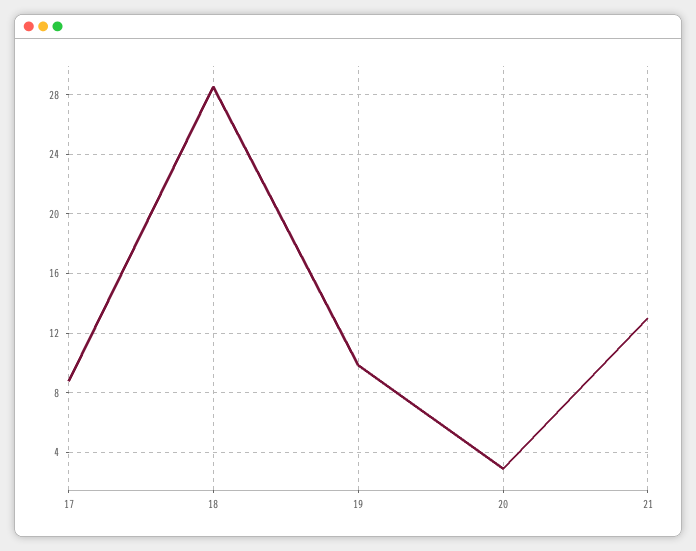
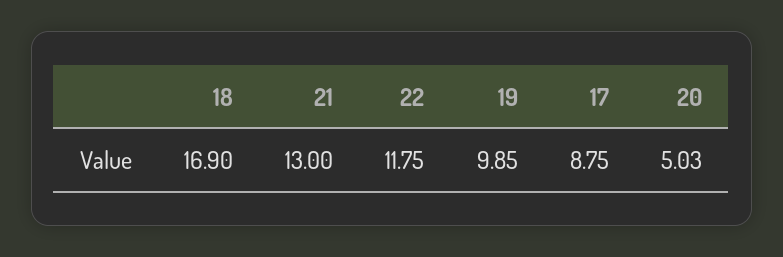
  {
    "17": 8.75,
-   "18": 28.5,
+   "18": 16.9,
    "19": 9.85,
-   "20": 3,
+   "20": 5.03,
-   "21": 13
+   "21": 13,
+   "22": 11.75
  }

